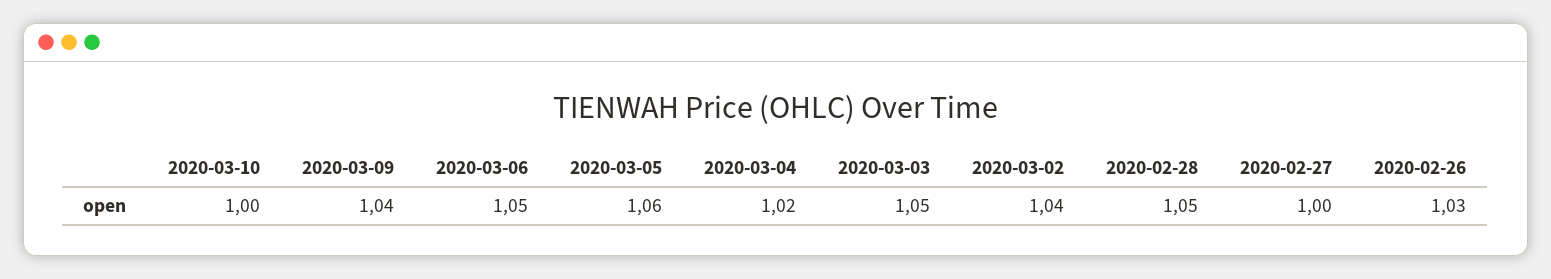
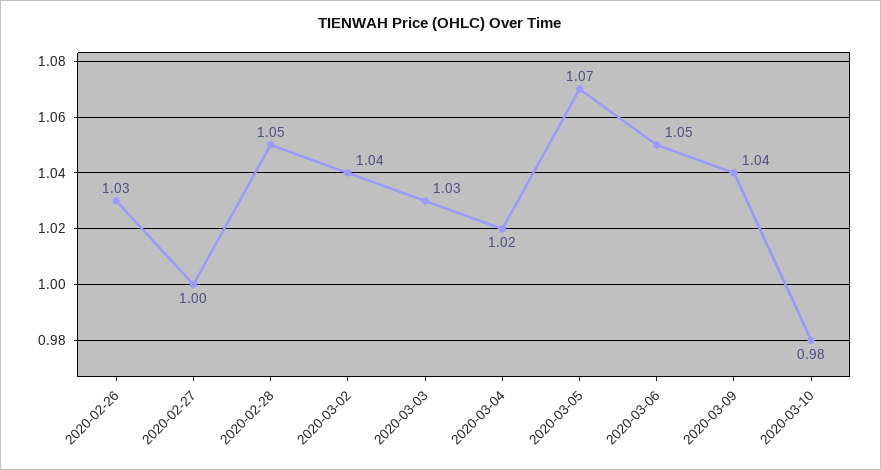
  {
-   "2020-03-10": 1,
+   "2020-03-10": 0.98,
    "2020-03-09": 1.04,
    "2020-03-06": 1.05,
-   "2020-03-05": 1.06,
+   "2020-03-05": 1.07,
    "2020-03-04": 1.02,
-   "2020-03-03": 1.05,
+   "2020-03-03": 1.03,
    "2020-03-02": 1.04,
    "2020-02-28": 1.05,
    "2020-02-27": 1,
    "2020-02-26": 1.03
  }

